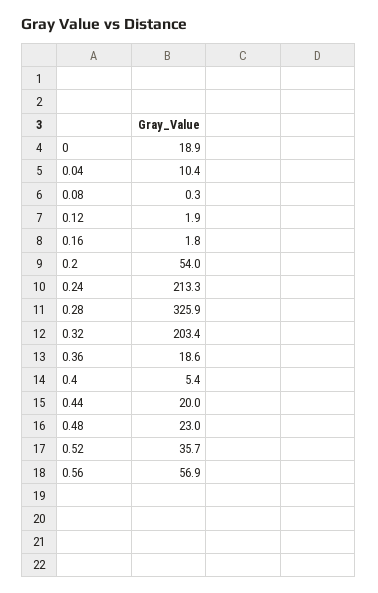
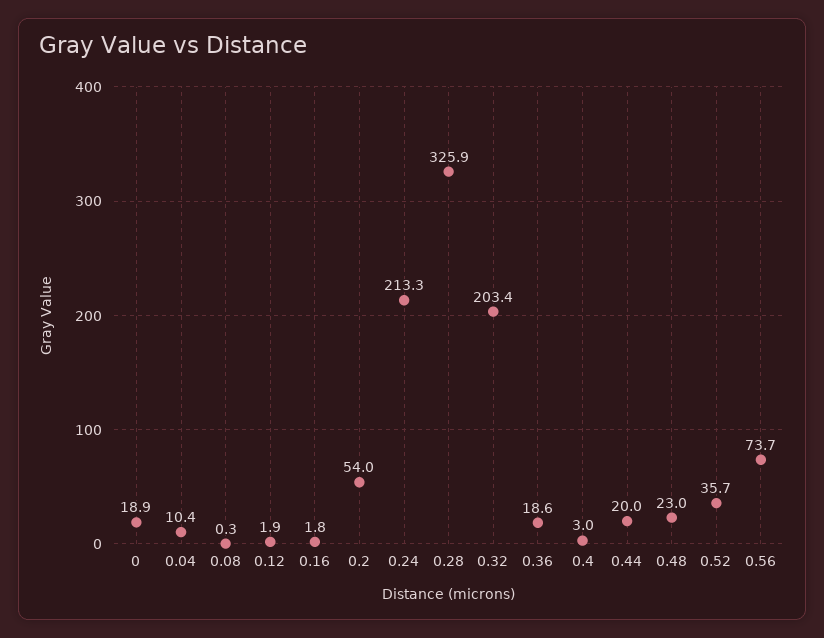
  {
    "0": 18.9,
    "0.04": 10.4,
    "0.08": 0.3,
    "0.12": 1.9,
    "0.16": 1.8,
    "0.2": 54,
    "0.24": 213.3,
    "0.28": 325.9,
    "0.32": 203.4,
    "0.36": 18.6,
-   "0.4": 5.4,
+   "0.4": 3,
    "0.44": 20,
    "0.48": 23,
    "0.52": 35.7,
-   "0.56": 56.9
+   "0.56": 73.7
  }

